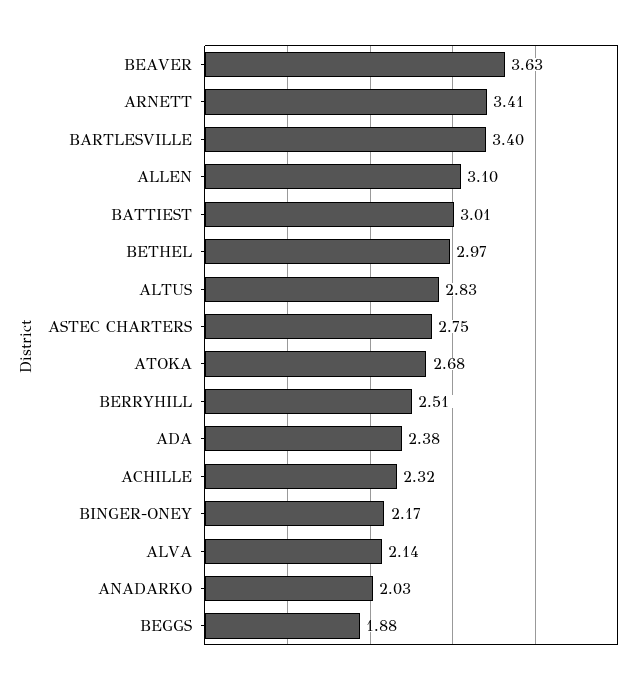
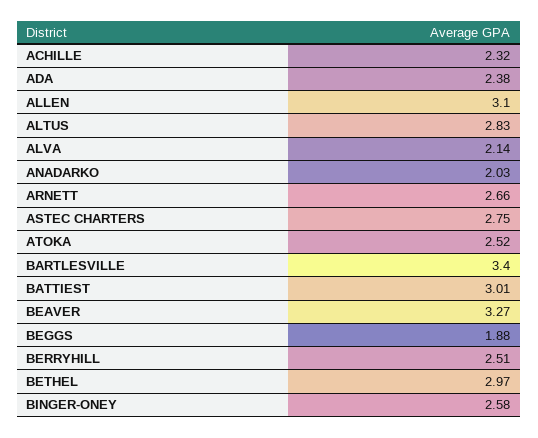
  {
-   "BEAVER": 3.63,
+   "BEAVER": 3.27,
-   "ARNETT": 3.41,
+   "ARNETT": 2.66,
    "BARTLESVILLE": 3.4,
    "ALLEN": 3.1,
    "BATTIEST": 3.01,
    "BETHEL": 2.97,
    "ALTUS": 2.83,
    "ASTEC CHARTERS": 2.75,
-   "ATOKA": 2.68,
+   "ATOKA": 2.52,
    "BERRYHILL": 2.51,
    "ADA": 2.38,
    "ACHILLE": 2.32,
-   "BINGER-ONEY": 2.17,
+   "BINGER-ONEY": 2.58,
    "ALVA": 2.14,
    "ANADARKO": 2.03,
    "BEGGS": 1.88
  }

